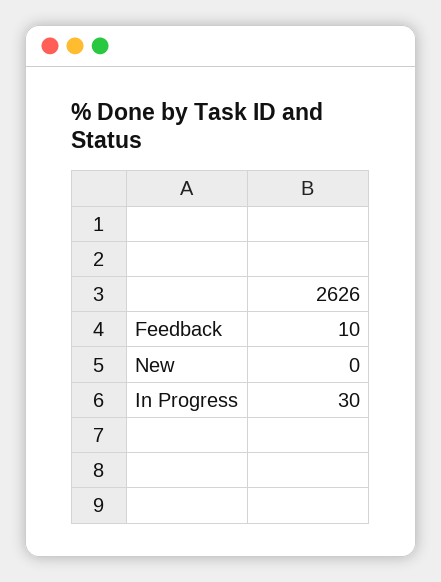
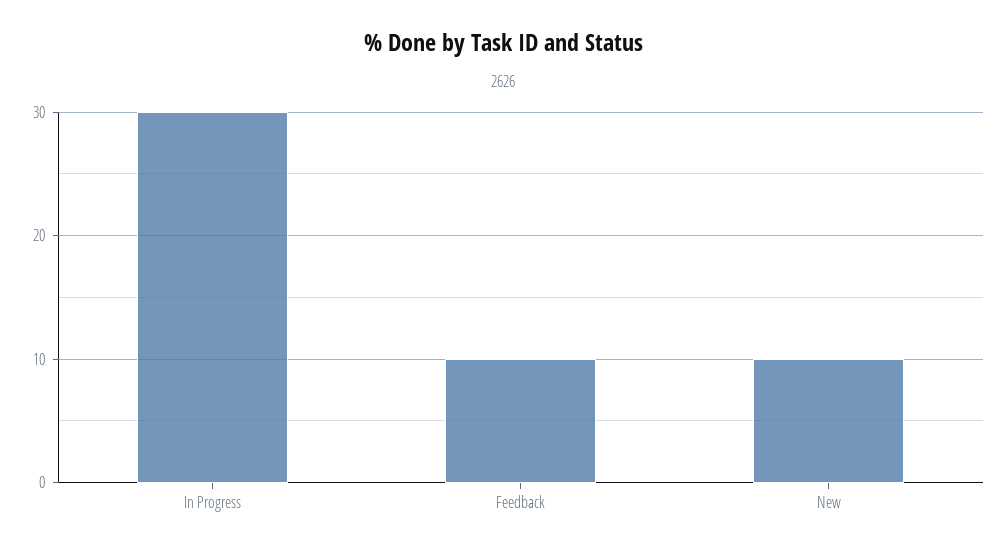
  {
    "Feedback": 10,
-   "New": 0,
+   "New": 10,
    "In Progress": 30
  }

